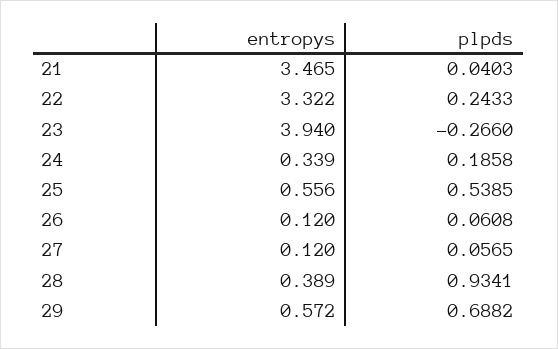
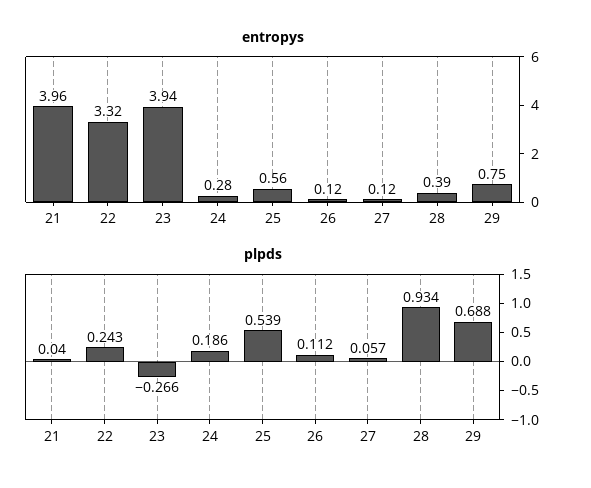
  {
    "entropys": {
-     "21": 3.465,
+     "21": 3.96,
      "22": 3.322,
      "23": 3.94,
-     "24": 0.339,
+     "24": 0.28,
      "25": 0.556,
      "26": 0.12,
      "27": 0.12,
      "28": 0.389,
-     "29": 0.572
+     "29": 0.75
    },
    "plpds": {
      "21": 0.0403,
      "22": 0.2433,
      "23": -0.266,
      "24": 0.1858,
      "25": 0.5385,
-     "26": 0.0608,
+     "26": 0.112,
      "27": 0.0565,
      "28": 0.9341,
      "29": 0.6882
    }
  }

